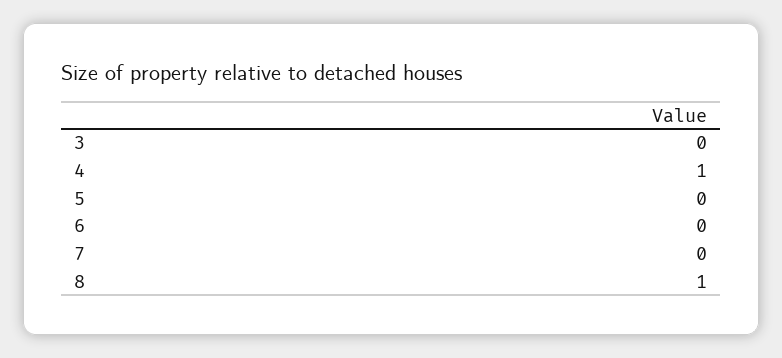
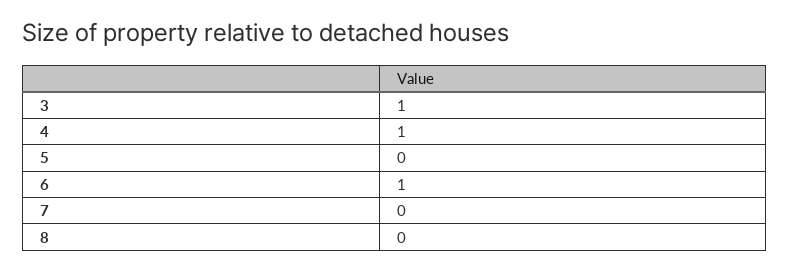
  {
-   "3": 0,
+   "3": 1,
    "4": 1,
    "5": 0,
-   "6": 0,
+   "6": 1,
    "7": 0,
-   "8": 1
+   "8": 0
  }

